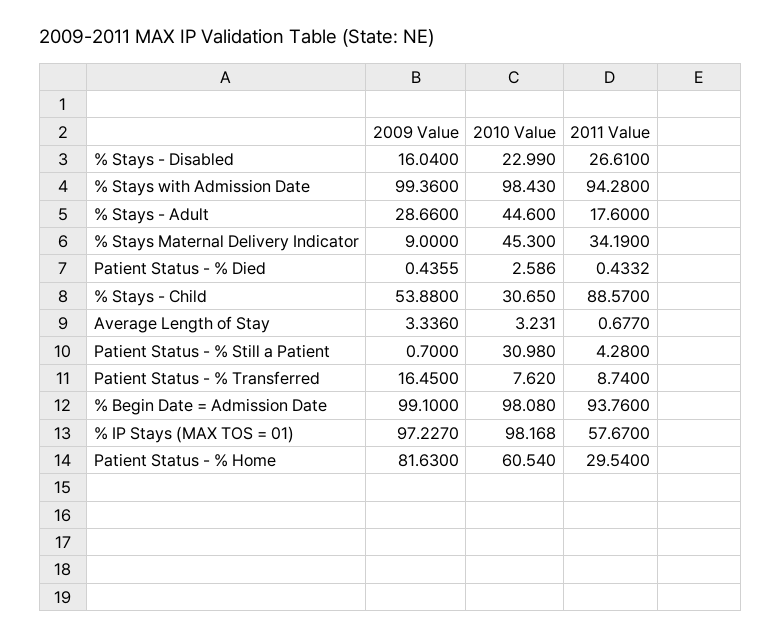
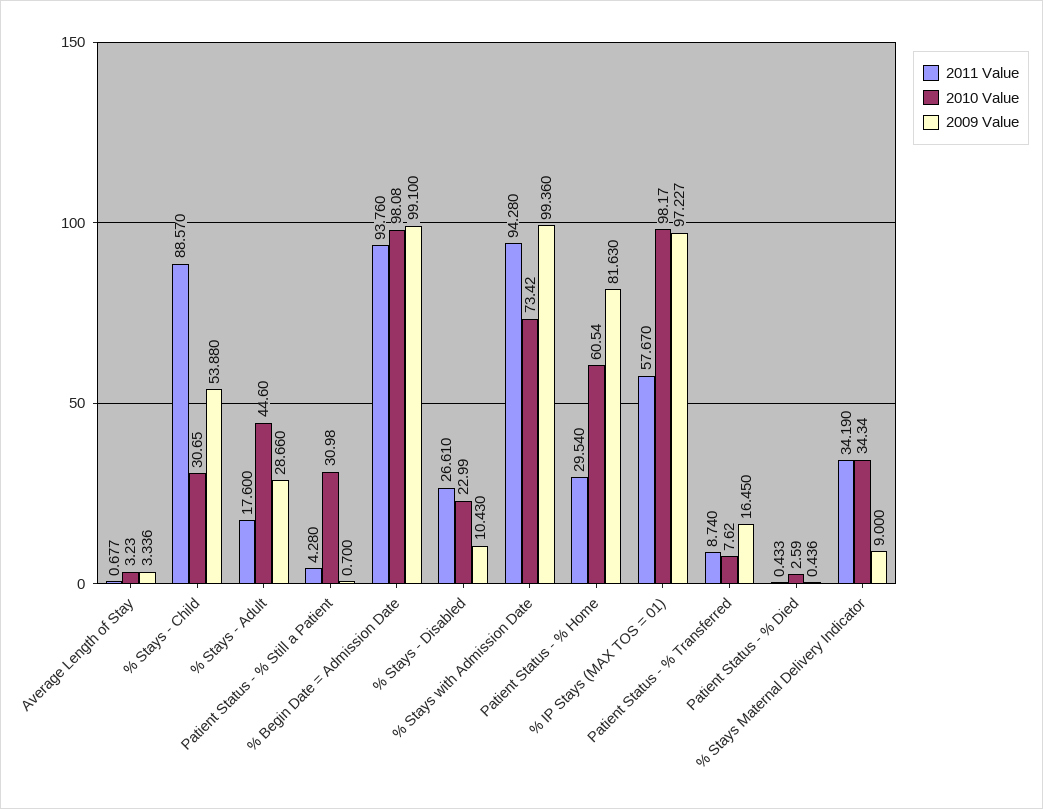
  {
    "2009 Value": {
-     "% Stays - Disabled": 16.04,
+     "% Stays - Disabled": 10.43,
      "% Stays with Admission Date": 99.36,
      "% Stays - Adult": 28.66,
      "% Stays Maternal Delivery Indicator": 9,
      "Patient Status - % Died": 0.4355,
      "% Stays - Child": 53.88,
      "Average Length of Stay": 3.336,
      "Patient Status - % Still a Patient": 0.7,
      "Patient Status - % Transferred": 16.45,
      "% Begin Date = Admission Date": 99.1,
      "% IP Stays (MAX TOS = 01)": 97.227,
      "Patient Status - % Home": 81.63
    },
    "2010 Value": {
      "% Stays - Disabled": 22.99,
-     "% Stays with Admission Date": 98.43,
+     "% Stays with Admission Date": 73.42,
      "% Stays - Adult": 44.6,
-     "% Stays Maternal Delivery Indicator": 45.3,
+     "% Stays Maternal Delivery Indicator": 34.34,
      "Patient Status - % Died": 2.586,
      "% Stays - Child": 30.65,
      "Average Length of Stay": 3.231,
      "Patient Status - % Still a Patient": 30.98,
      "Patient Status - % Transferred": 7.62,
      "% Begin Date = Admission Date": 98.08,
      "% IP Stays (MAX TOS = 01)": 98.168,
      "Patient Status - % Home": 60.54
    },
    "2011 Value": {
      "% Stays - Disabled": 26.61,
      "% Stays with Admission Date": 94.28,
      "% Stays - Adult": 17.6,
      "% Stays Maternal Delivery Indicator": 34.19,
      "Patient Status - % Died": 0.4332,
      "% Stays - Child": 88.57,
      "Average Length of Stay": 0.677,
      "Patient Status - % Still a Patient": 4.28,
      "Patient Status - % Transferred": 8.74,
      "% Begin Date = Admission Date": 93.76,
      "% IP Stays (MAX TOS = 01)": 57.67,
      "Patient Status - % Home": 29.54
    }
  }

